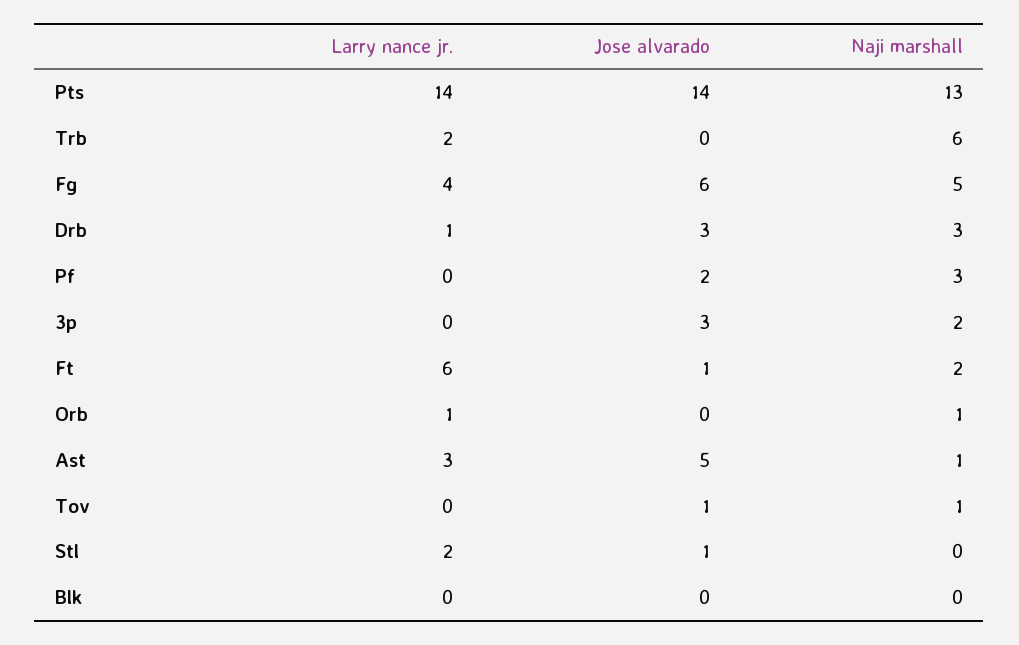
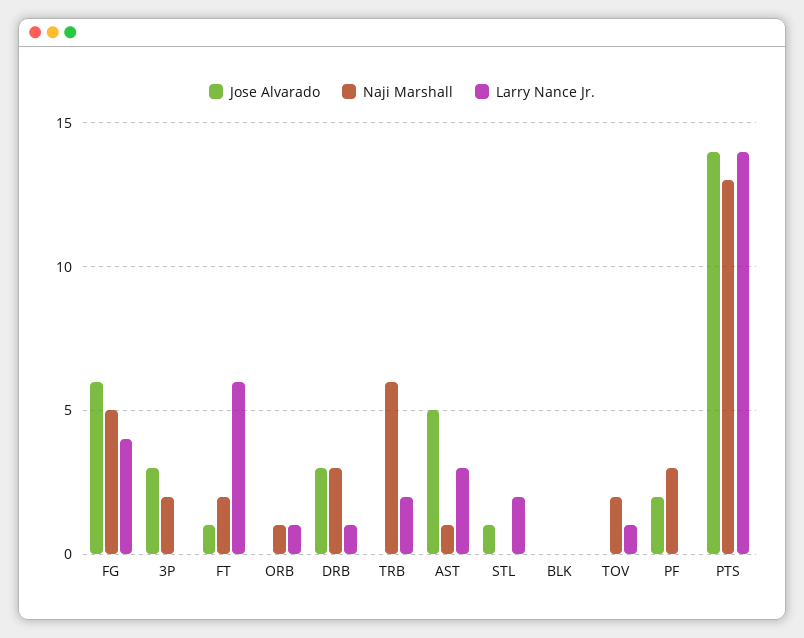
  {
    "Larry nance jr.": {
      "Pts": 14,
      "Trb": 2,
      "Fg": 4,
      "Drb": 1,
      "Pf": 0,
      "3p": 0,
      "Ft": 6,
      "Orb": 1,
      "Ast": 3,
-     "Tov": 0,
+     "Tov": 1,
      "Stl": 2,
      "Blk": 0
    },
    "Jose alvarado": {
      "Pts": 14,
      "Trb": 0,
      "Fg": 6,
      "Drb": 3,
      "Pf": 2,
      "3p": 3,
      "Ft": 1,
      "Orb": 0,
      "Ast": 5,
-     "Tov": 1,
+     "Tov": 0,
      "Stl": 1,
      "Blk": 0
    },
    "Naji marshall": {
      "Pts": 13,
      "Trb": 6,
      "Fg": 5,
      "Drb": 3,
      "Pf": 3,
      "3p": 2,
      "Ft": 2,
      "Orb": 1,
      "Ast": 1,
-     "Tov": 1,
+     "Tov": 2,
      "Stl": 0,
      "Blk": 0
    }
  }

